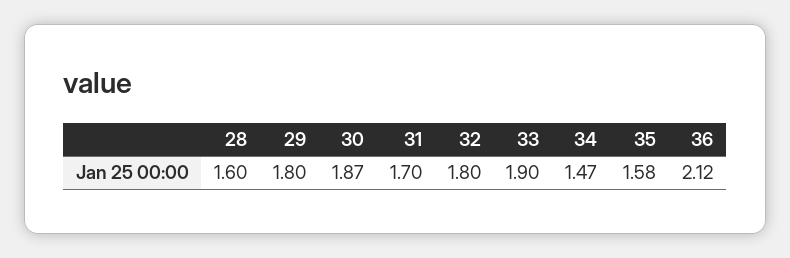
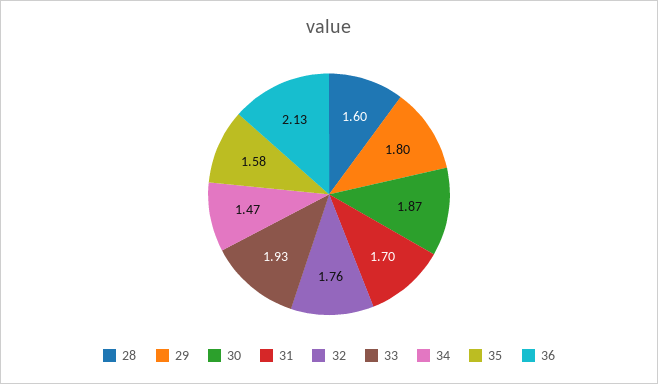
  {
    "28": 1.6,
    "29": 1.8,
    "30": 1.87,
    "31": 1.7,
-   "32": 1.8,
+   "32": 1.76,
-   "33": 1.9,
+   "33": 1.93,
    "34": 1.47,
    "35": 1.58,
-   "36": 2.12
+   "36": 2.13
  }

